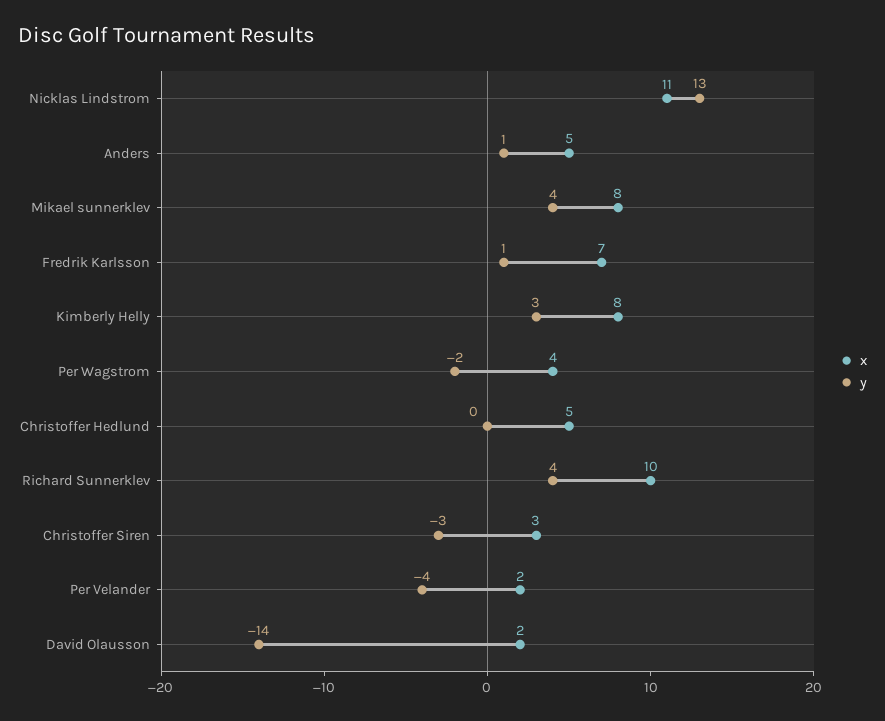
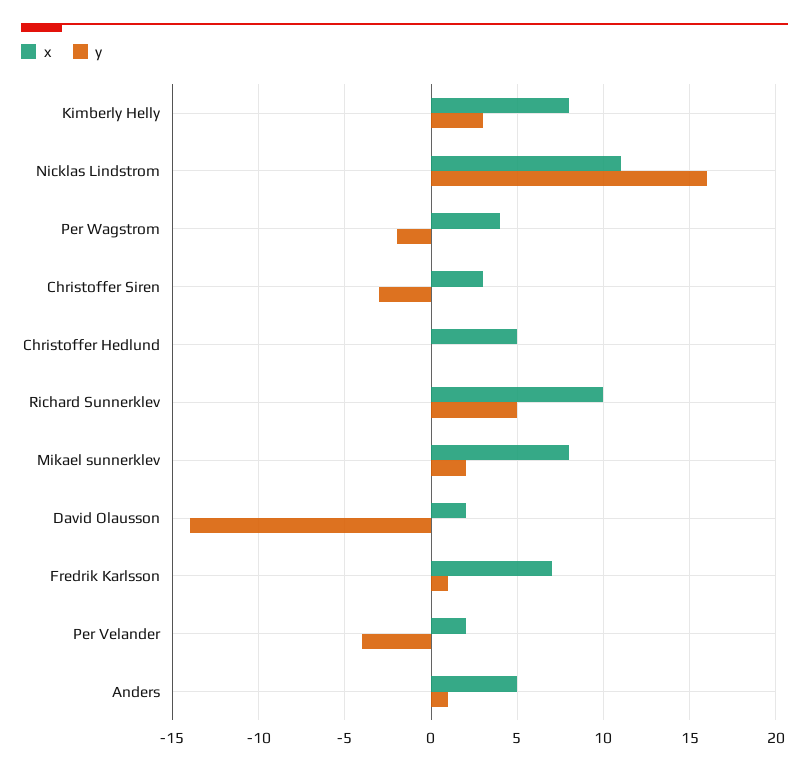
  {
    "x": {
      "Nicklas Lindstrom": 11,
      "Anders": 5,
      "Mikael sunnerklev": 8,
      "Fredrik Karlsson": 7,
      "Kimberly Helly": 8,
      "Per Wagstrom": 4,
      "Christoffer Hedlund": 5,
      "Richard Sunnerklev": 10,
      "Christoffer Siren": 3,
      "Per Velander": 2,
      "David Olausson": 2
    },
    "y": {
-     "Nicklas Lindstrom": 13,
+     "Nicklas Lindstrom": 16,
      "Anders": 1,
-     "Mikael sunnerklev": 4,
+     "Mikael sunnerklev": 2,
      "Fredrik Karlsson": 1,
      "Kimberly Helly": 3,
      "Per Wagstrom": -2,
      "Christoffer Hedlund": 0,
-     "Richard Sunnerklev": 4,
+     "Richard Sunnerklev": 5,
      "Christoffer Siren": -3,
      "Per Velander": -4,
      "David Olausson": -14
    }
  }

